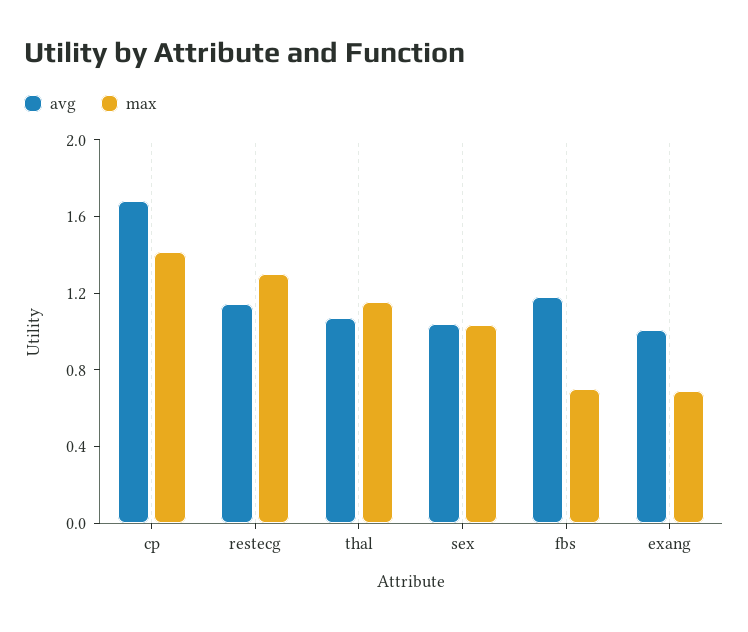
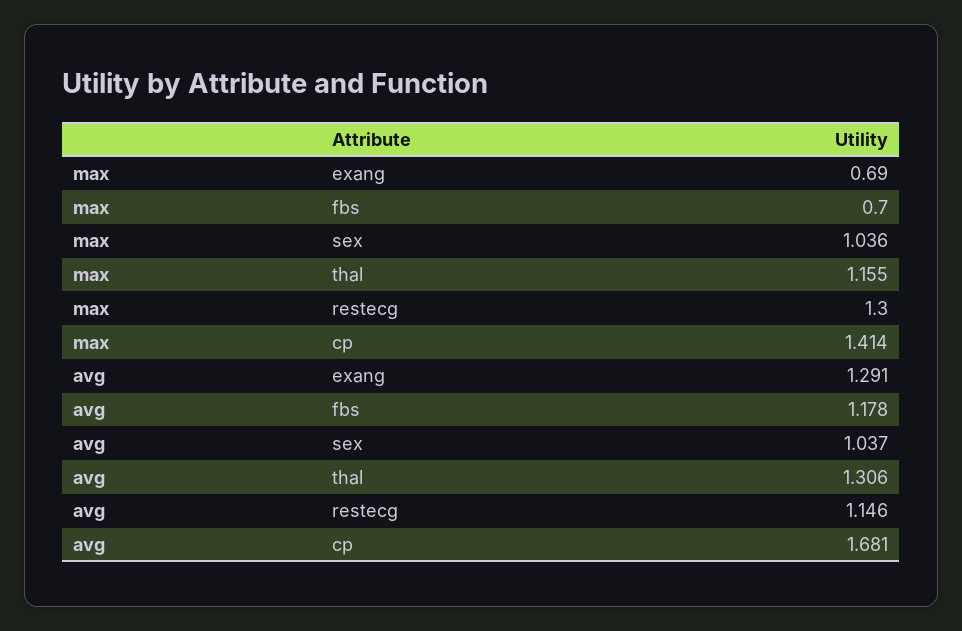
  {
    "avg": {
      "cp": 1.681,
      "restecg": 1.146,
-     "thal": 1.1,
+     "thal": 1.306,
      "sex": 1.037,
      "fbs": 1.178,
-     "exang": 1
+     "exang": 1.291
    },
    "max": {
      "cp": 1.414,
      "restecg": 1.3,
      "thal": 1.155,
      "sex": 1.036,
      "fbs": 0.7,
      "exang": 0.69
    }
  }

